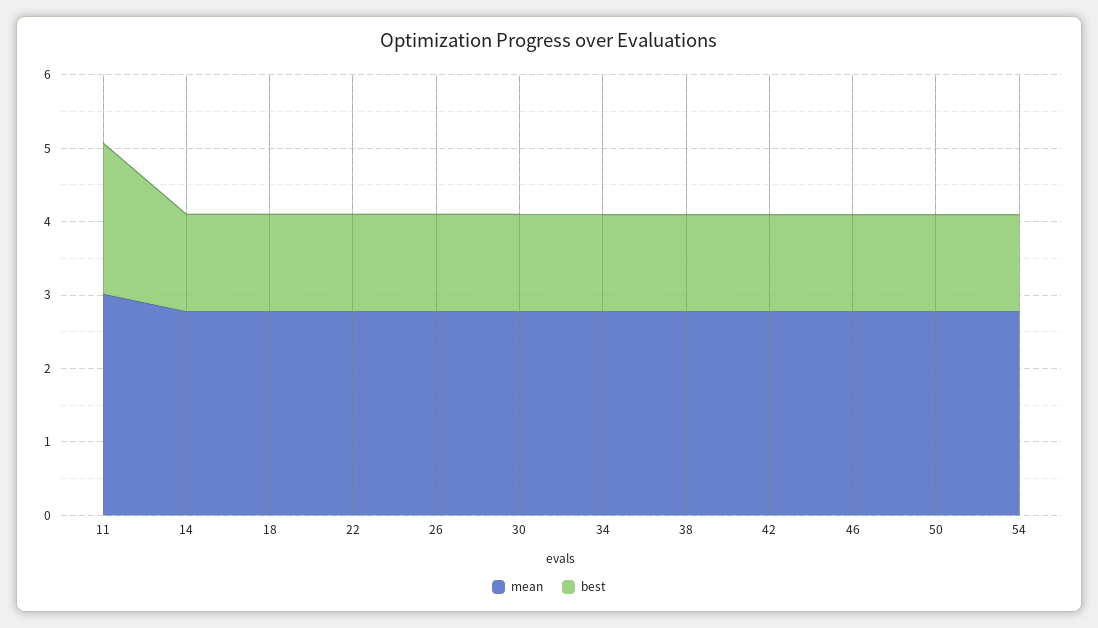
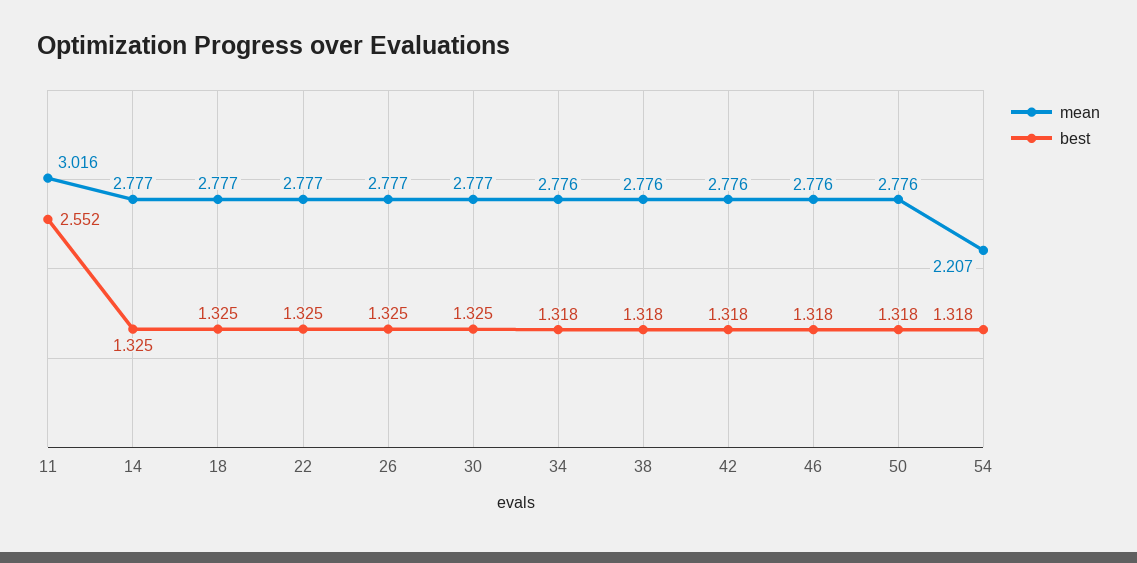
  {
    "mean": {
      "11": 3.016,
      "14": 2.777,
      "18": 2.777,
      "22": 2.777,
      "26": 2.777,
      "30": 2.777,
      "34": 2.776,
      "38": 2.776,
      "42": 2.776,
      "46": 2.776,
      "50": 2.776,
-     "54": 2.8
+     "54": 2.207
    },
    "best": {
-     "11": 2,
+     "11": 2.552,
      "14": 1.325,
      "18": 1.325,
      "22": 1.325,
      "26": 1.325,
      "30": 1.325,
      "34": 1.318,
      "38": 1.318,
      "42": 1.318,
      "46": 1.318,
      "50": 1.318,
      "54": 1.318
    }
  }

